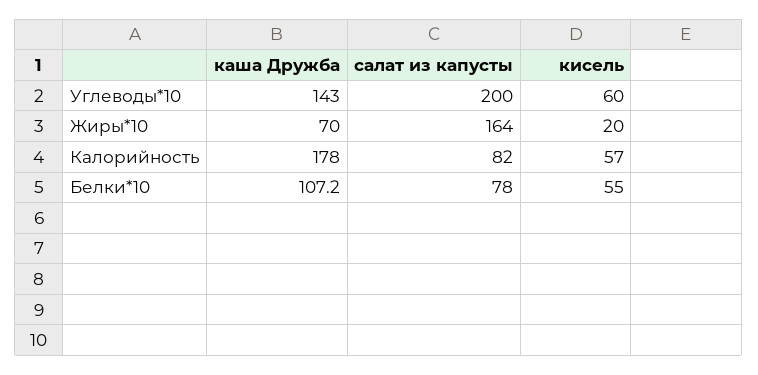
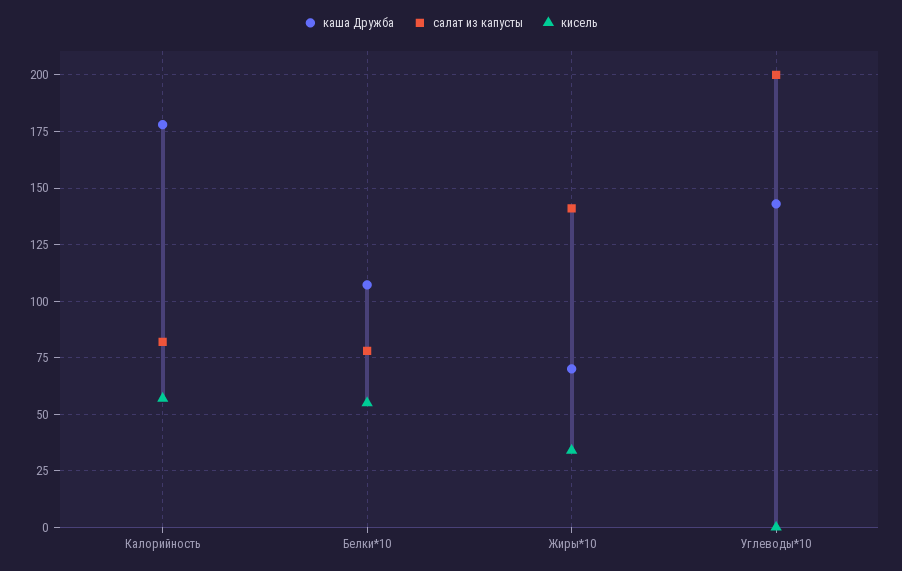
  {
    "каша Дружба": {
      "Углеводы*10": 143,
      "Жиры*10": 70,
      "Калорийность": 178,
      "Белки*10": 107.2
    },
    "салат из капусты": {
      "Углеводы*10": 200,
-     "Жиры*10": 164,
+     "Жиры*10": 140,
      "Калорийность": 82,
      "Белки*10": 78
    },
    "кисель": {
-     "Углеводы*10": 60,
+     "Углеводы*10": 0,
-     "Жиры*10": 20,
+     "Жиры*10": 35,
      "Калорийность": 57,
      "Белки*10": 55
    }
  }

